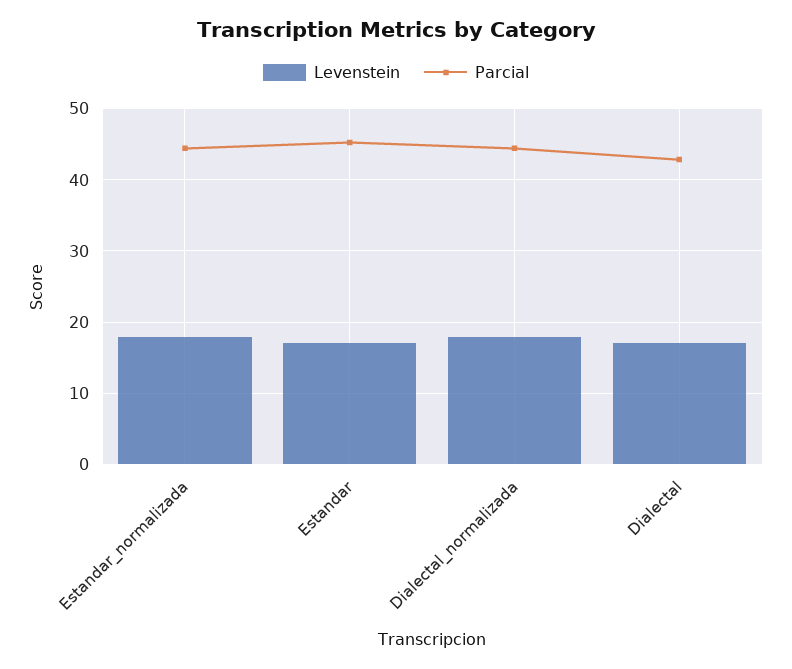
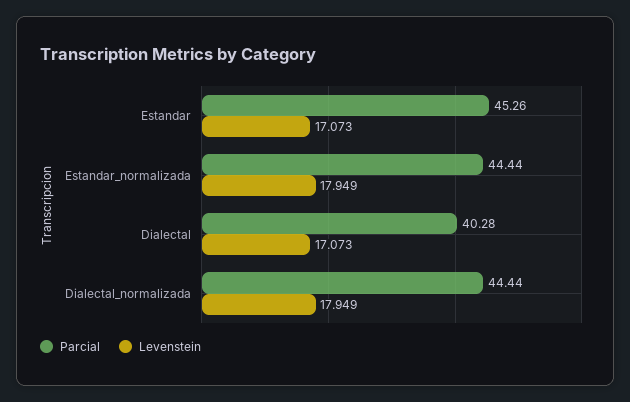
  {
    "Levenstein": {
      "Estandar_normalizada": 17.949,
      "Estandar": 17.073,
      "Dialectal_normalizada": 17.949,
      "Dialectal": 17.073
    },
    "Parcial": {
      "Estandar_normalizada": 44.44,
      "Estandar": 45.26,
      "Dialectal_normalizada": 44.44,
-     "Dialectal": 43
+     "Dialectal": 40.28
    }
  }

